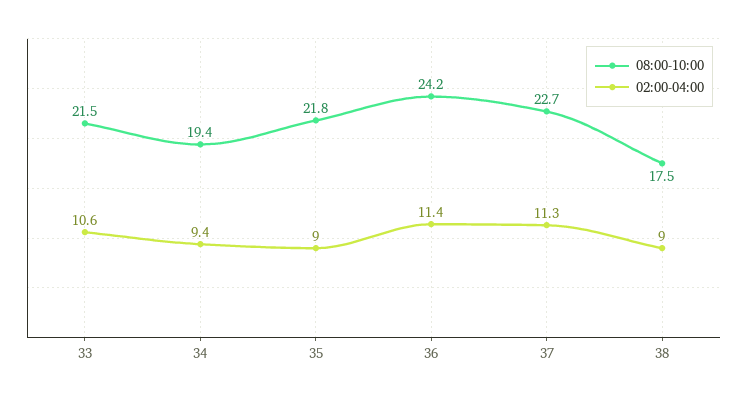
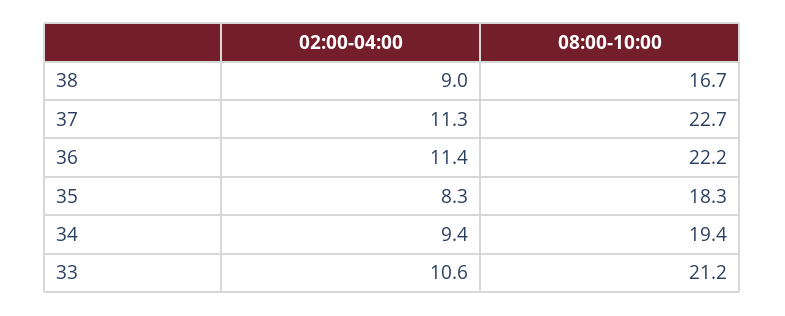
  {
    "08:00-10:00": {
-     "33": 21.5,
+     "33": 21.2,
      "34": 19.4,
-     "35": 21.8,
+     "35": 18.3,
-     "36": 24.2,
+     "36": 22.2,
      "37": 22.7,
-     "38": 17.5
+     "38": 16.7
    },
    "02:00-04:00": {
      "33": 10.6,
      "34": 9.4,
-     "35": 9,
+     "35": 8.3,
      "36": 11.4,
      "37": 11.3,
      "38": 9
    }
  }

